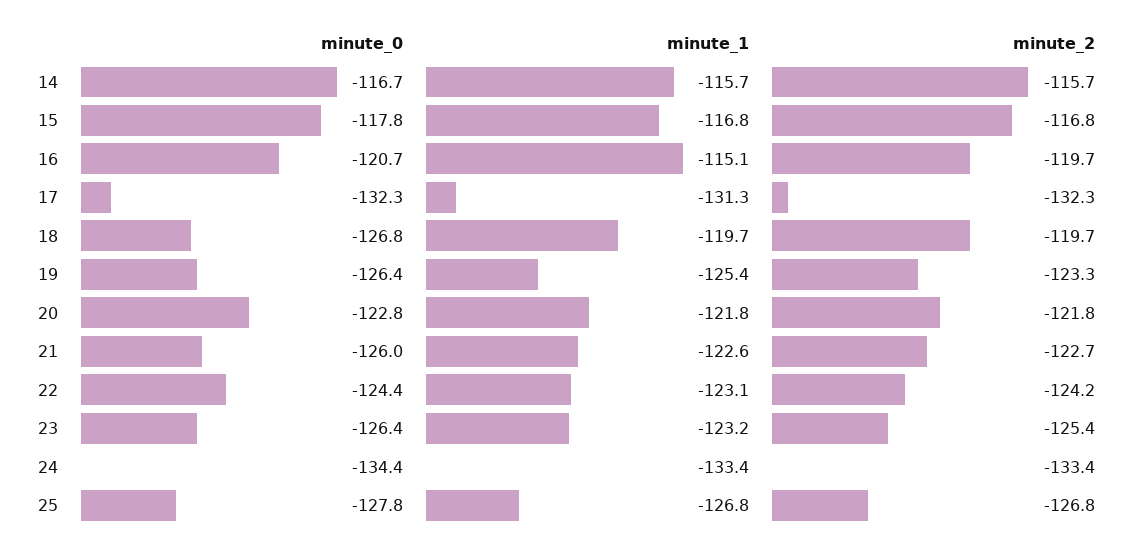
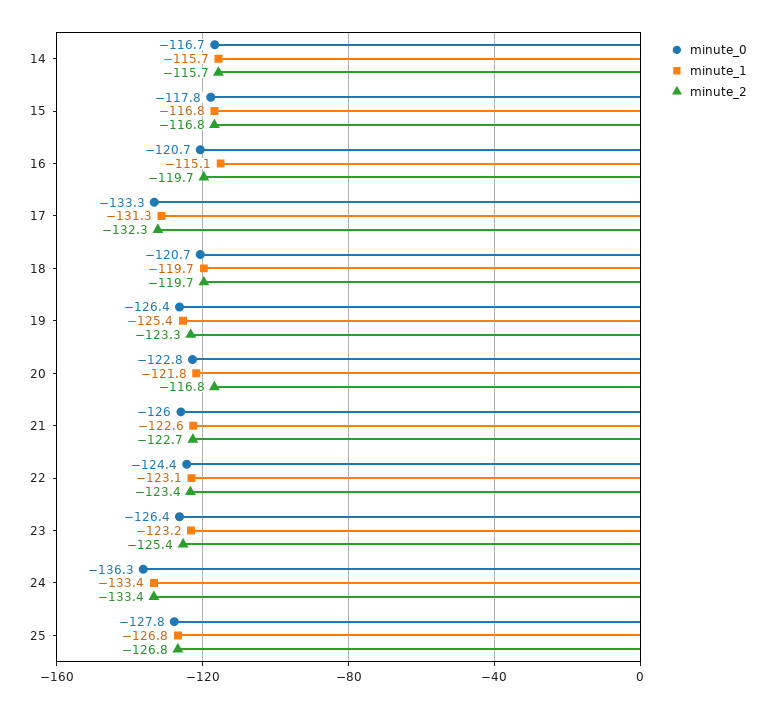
  {
    "minute_0": {
      "14": -116.7,
      "15": -117.8,
      "16": -120.7,
-     "17": -132.3,
+     "17": -133.3,
-     "18": -126.8,
+     "18": -120.7,
      "19": -126.4,
      "20": -122.8,
      "21": -126,
      "22": -124.4,
      "23": -126.4,
-     "24": -134.4,
+     "24": -136.3,
      "25": -127.8
    },
    "minute_1": {
      "14": -115.7,
      "15": -116.8,
      "16": -115.1,
      "17": -131.3,
      "18": -119.7,
      "19": -125.4,
      "20": -121.8,
      "21": -122.6,
      "22": -123.1,
      "23": -123.2,
      "24": -133.4,
      "25": -126.8
    },
    "minute_2": {
      "14": -115.7,
      "15": -116.8,
      "16": -119.7,
      "17": -132.3,
      "18": -119.7,
      "19": -123.3,
-     "20": -121.8,
+     "20": -116.8,
      "21": -122.7,
-     "22": -124.2,
+     "22": -123.4,
      "23": -125.4,
      "24": -133.4,
      "25": -126.8
    }
  }

